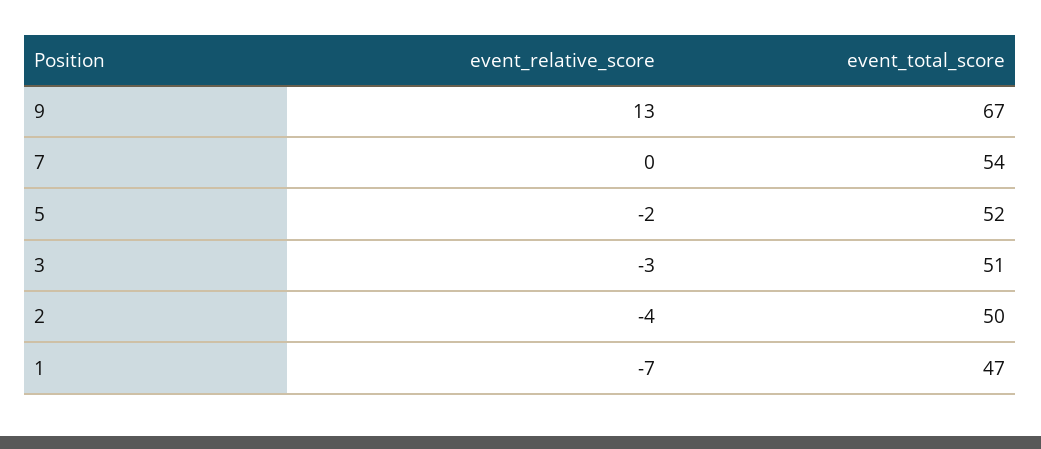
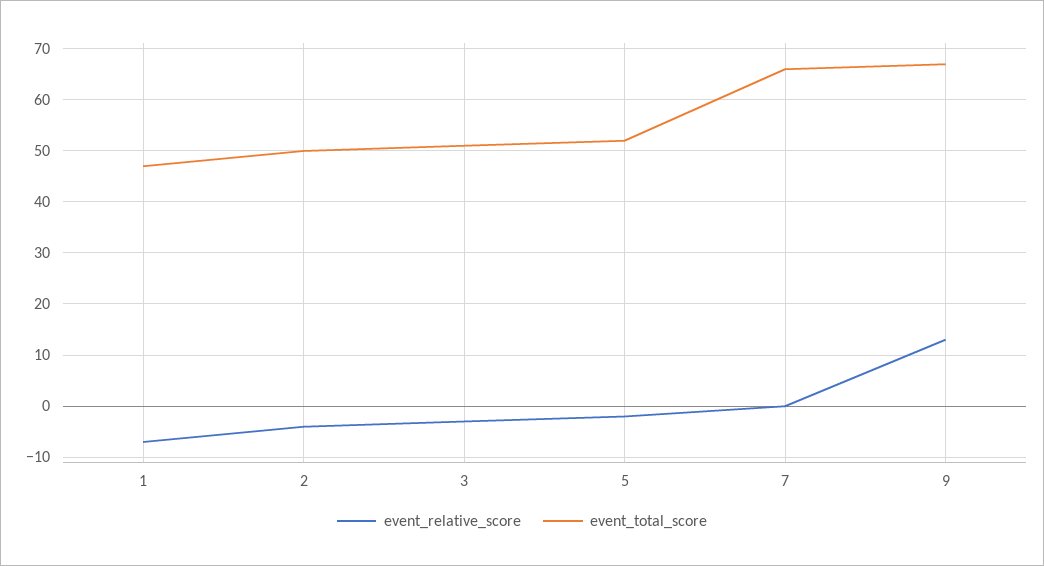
  {
    "event_relative_score": {
      "9": 13,
      "7": 0,
      "5": -2,
      "3": -3,
      "2": -4,
      "1": -7
    },
    "event_total_score": {
      "9": 67,
-     "7": 54,
+     "7": 65,
      "5": 52,
      "3": 51,
      "2": 50,
      "1": 47
    }
  }

